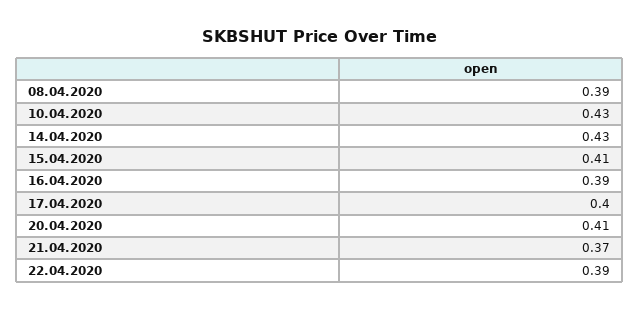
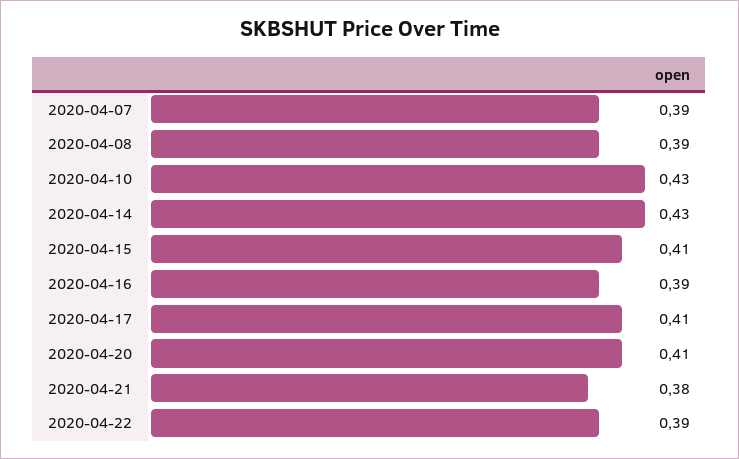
  {
    "08.04.2020": 0.39,
    "10.04.2020": 0.43,
    "14.04.2020": 0.43,
    "15.04.2020": 0.41,
    "16.04.2020": 0.39,
-   "17.04.2020": 0.4,
+   "17.04.2020": 0.41,
    "20.04.2020": 0.41,
-   "21.04.2020": 0.37,
+   "21.04.2020": 0.38,
-   "22.04.2020": 0.39
+   "22.04.2020": 0.39,
+   "2020-04-07": 0.39
  }

